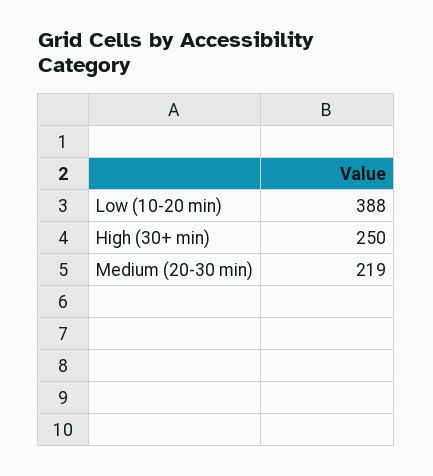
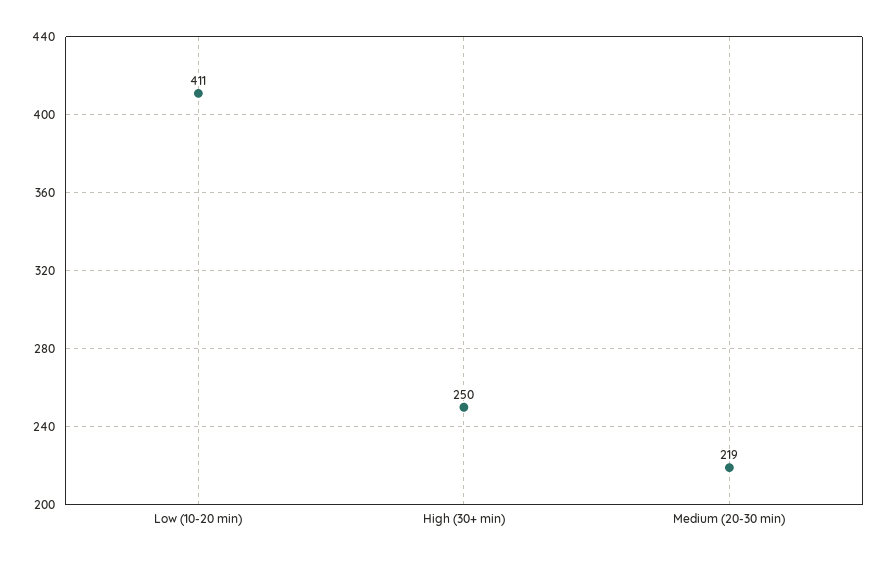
  {
-   "Low (10-20 min)": 388,
+   "Low (10-20 min)": 411,
    "High (30+ min)": 250,
    "Medium (20-30 min)": 219
  }

